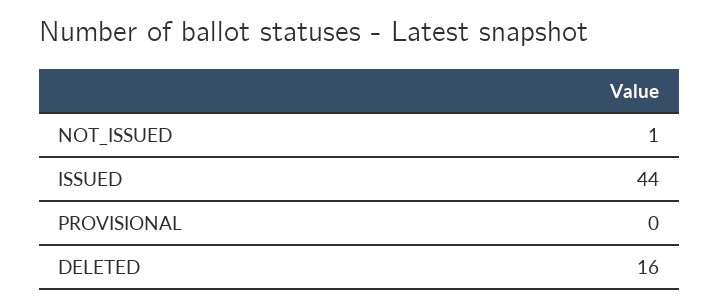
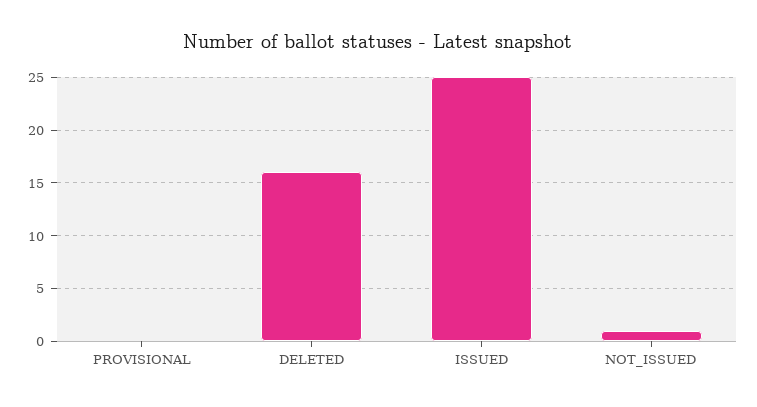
  {
    "NOT_ISSUED": 1,
-   "ISSUED": 44,
+   "ISSUED": 25,
    "PROVISIONAL": 0,
    "DELETED": 16
  }

